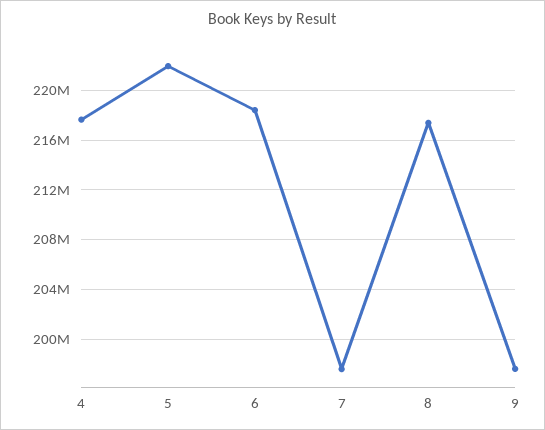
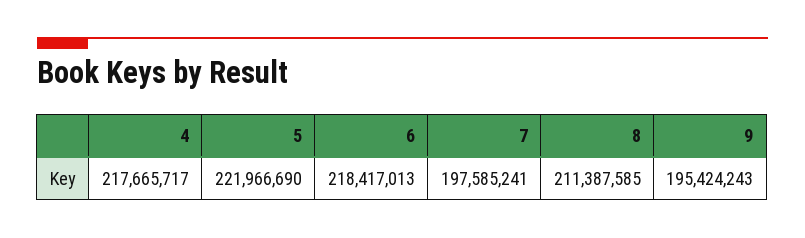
  {
    "4": 217665717,
    "5": 221966690,
    "6": 218417013,
    "7": 197585241,
-   "8": 217500000,
+   "8": 211387585,
-   "9": 197500000
+   "9": 195424243
  }

